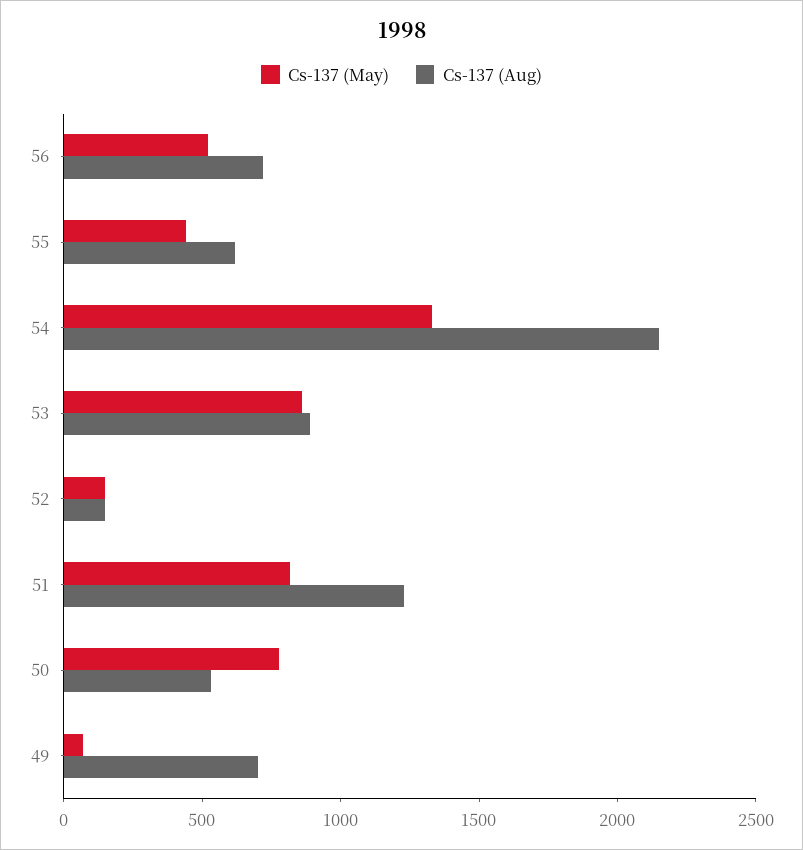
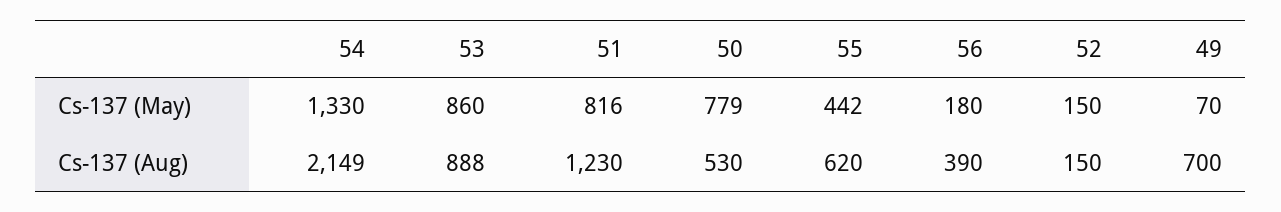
  {
    "Cs-137 (May)": {
-     "56": 500,
+     "56": 180,
      "55": 442,
      "54": 1330,
      "53": 860,
      "52": 150,
      "51": 816,
      "50": 779,
      "49": 70
    },
    "Cs-137 (Aug)": {
-     "56": 700,
+     "56": 390,
      "55": 620,
      "54": 2149,
      "53": 888,
      "52": 150,
      "51": 1230,
      "50": 530,
      "49": 700
    }
  }

